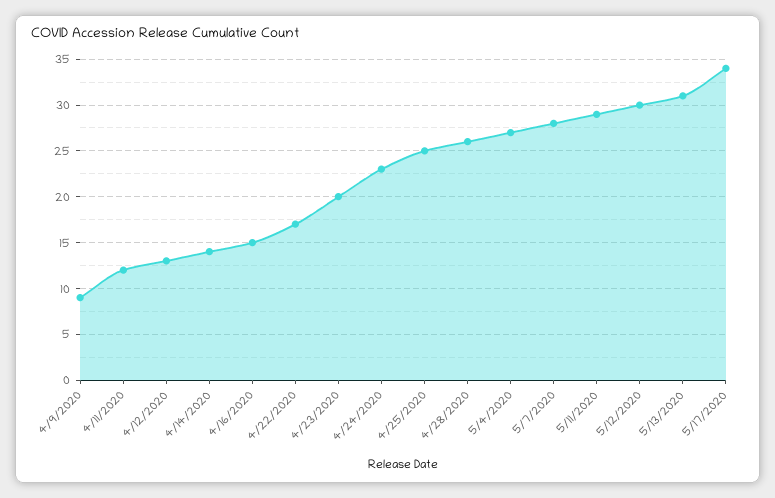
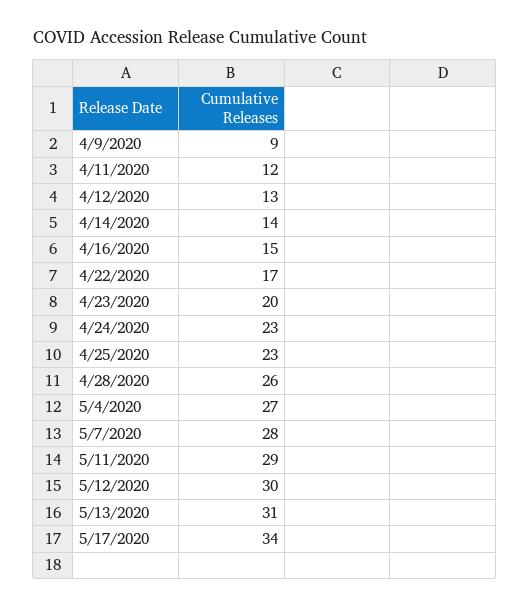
  {
    "4/9/2020": 9,
    "4/11/2020": 12,
    "4/12/2020": 13,
    "4/14/2020": 14,
    "4/16/2020": 15,
    "4/22/2020": 17,
    "4/23/2020": 20,
    "4/24/2020": 23,
-   "4/25/2020": 25,
+   "4/25/2020": 23,
    "4/28/2020": 26,
    "5/4/2020": 27,
    "5/7/2020": 28,
    "5/11/2020": 29,
    "5/12/2020": 30,
    "5/13/2020": 31,
    "5/17/2020": 34
  }

